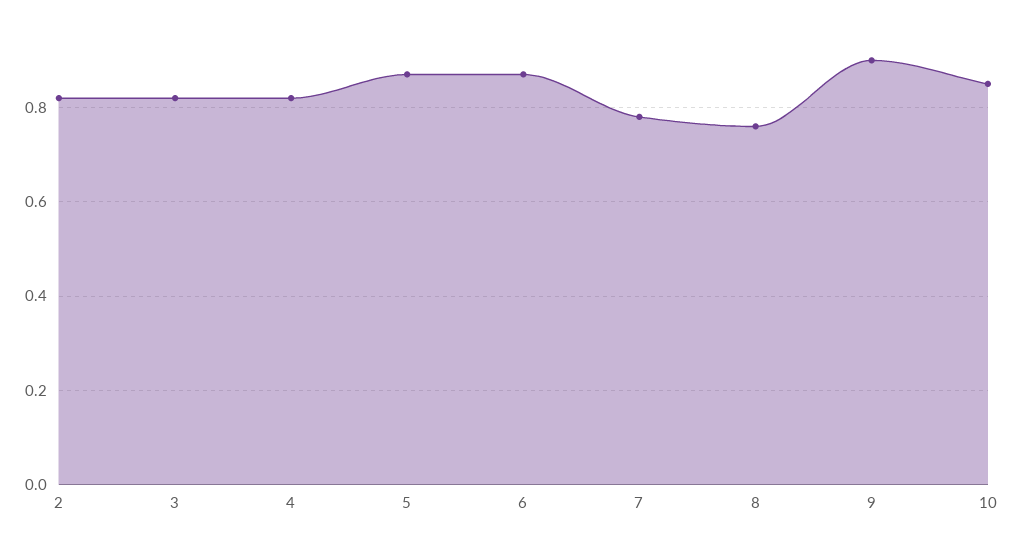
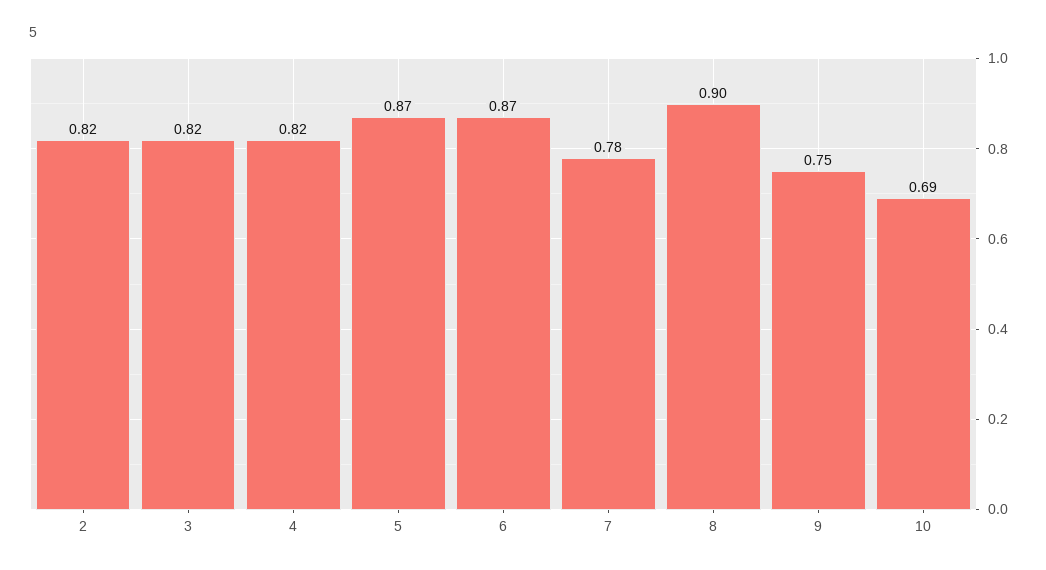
  {
    "2": 0.82,
    "3": 0.82,
    "4": 0.82,
    "5": 0.87,
    "6": 0.87,
    "7": 0.78,
-   "8": 0.75,
+   "8": 0.9,
-   "9": 0.9,
+   "9": 0.75,
-   "10": 0.85
+   "10": 0.69
  }

